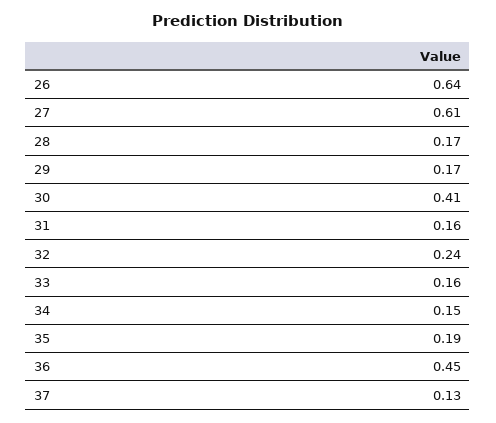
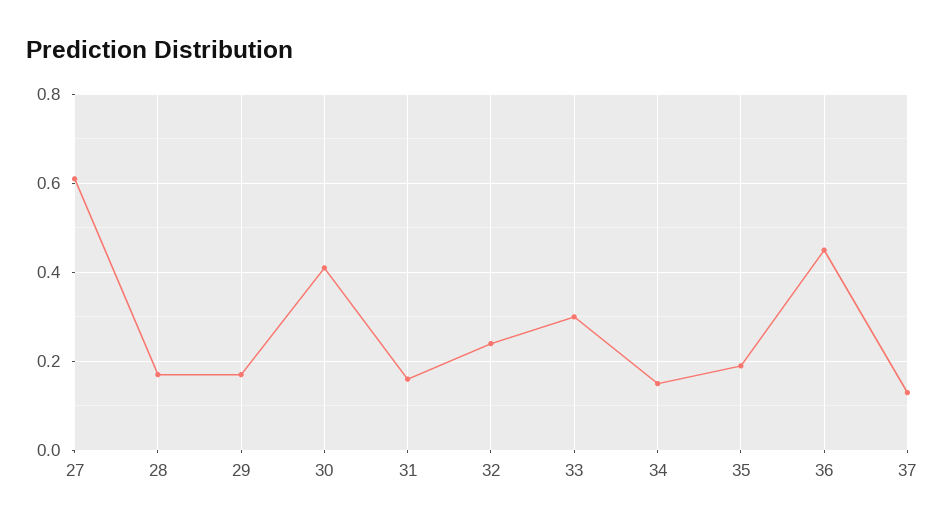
  {
-   "26": 0.64,
    "27": 0.61,
    "28": 0.17,
    "29": 0.17,
    "30": 0.41,
    "31": 0.16,
    "32": 0.24,
-   "33": 0.16,
+   "33": 0.3,
    "34": 0.15,
    "35": 0.19,
    "36": 0.45,
    "37": 0.13
  }

